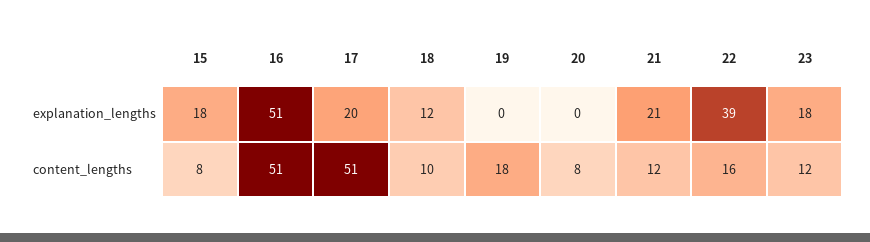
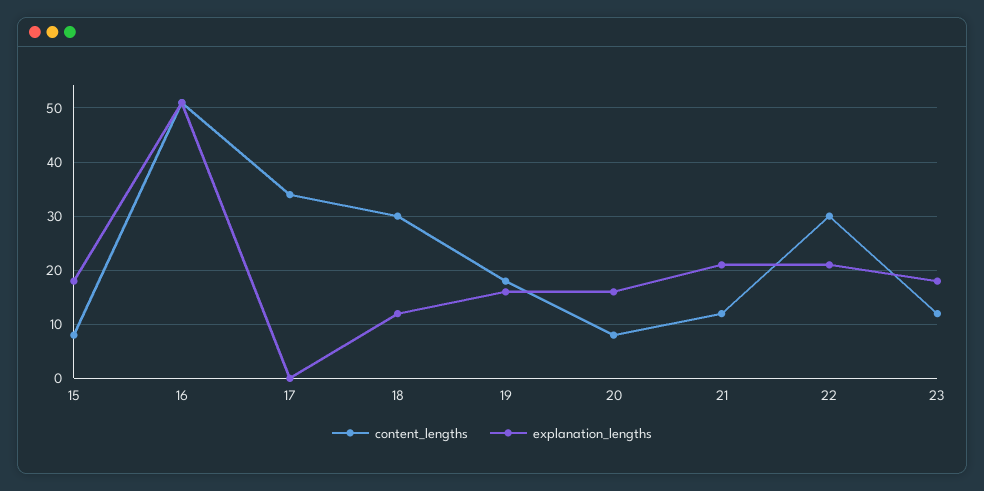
  {
    "explanation_lengths": {
      "15": 18,
      "16": 51,
-     "17": 20,
+     "17": 0,
      "18": 12,
-     "19": 0,
+     "19": 15,
-     "20": 0,
+     "20": 15,
      "21": 21,
-     "22": 39,
+     "22": 20,
      "23": 18
    },
    "content_lengths": {
      "15": 8,
      "16": 51,
-     "17": 51,
+     "17": 35,
-     "18": 10,
+     "18": 30,
      "19": 18,
      "20": 8,
      "21": 12,
-     "22": 16,
+     "22": 30,
      "23": 12
    }
  }

